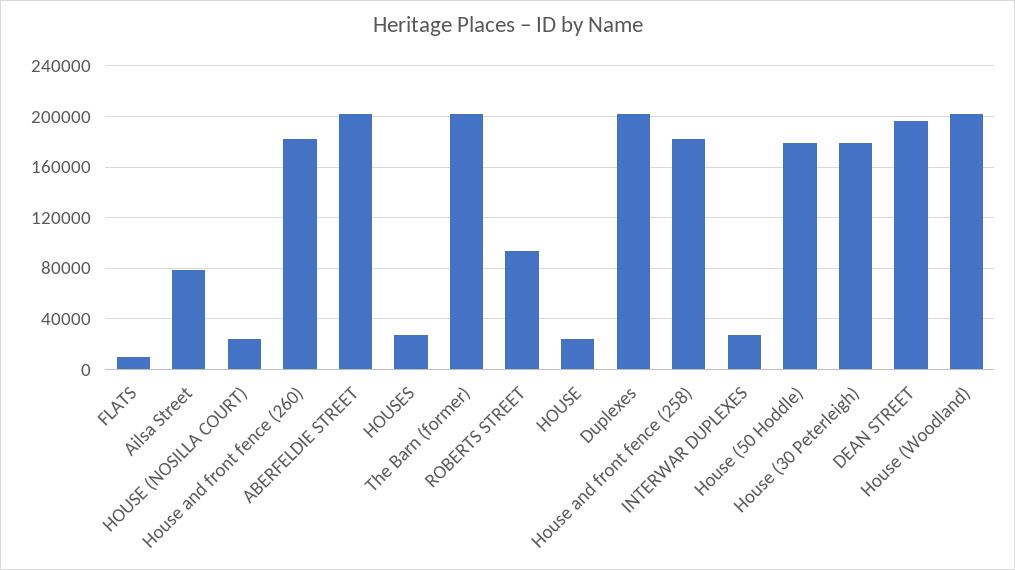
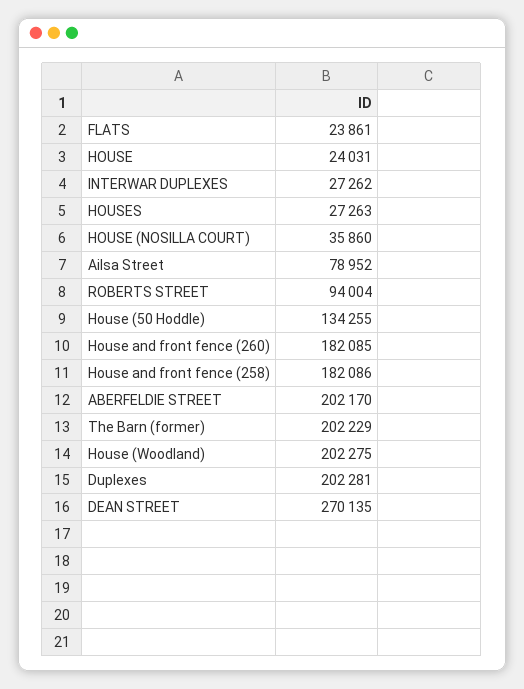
  {
-   "FLATS": 10000,
+   "FLATS": 23861,
    "Ailsa Street": 78952,
-   "HOUSE (NOSILLA COURT)": 25000,
+   "HOUSE (NOSILLA COURT)": 35860,
    "House and front fence (260)": 182085,
    "ABERFELDIE STREET": 202170,
    "HOUSES": 27263,
    "The Barn (former)": 202229,
    "ROBERTS STREET": 94004,
    "HOUSE": 24031,
    "Duplexes": 202281,
    "House and front fence (258)": 182086,
    "INTERWAR DUPLEXES": 27262,
-   "House (50 Hoddle)": 180000,
+   "House (50 Hoddle)": 134255,
-   "House (30 Peterleigh)": 180000,
-   "DEAN STREET": 195000,
+   "DEAN STREET": 270135,
    "House (Woodland)": 202275
  }

